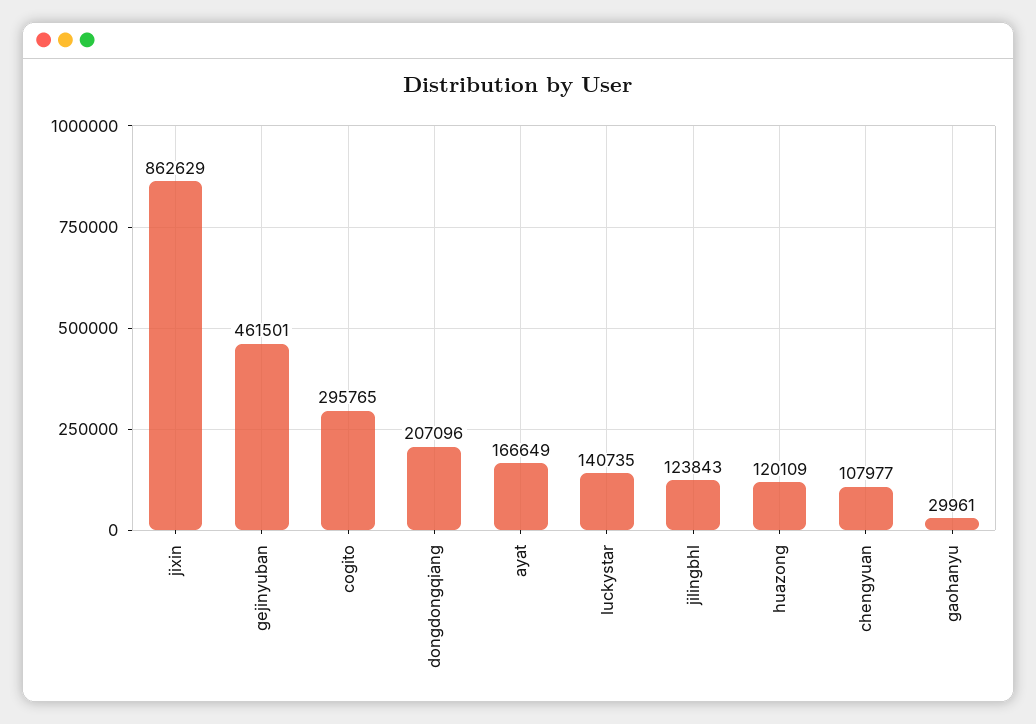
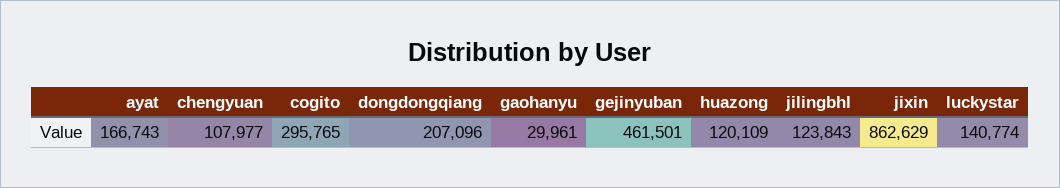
  {
    "jixin": 862629,
    "gejinyuban": 461501,
    "cogito": 295765,
    "dongdongqiang": 207096,
-   "ayat": 166649,
+   "ayat": 166743,
-   "luckystar": 140735,
+   "luckystar": 140774,
    "jilingbhl": 123843,
    "huazong": 120109,
    "chengyuan": 107977,
    "gaohanyu": 29961
  }

